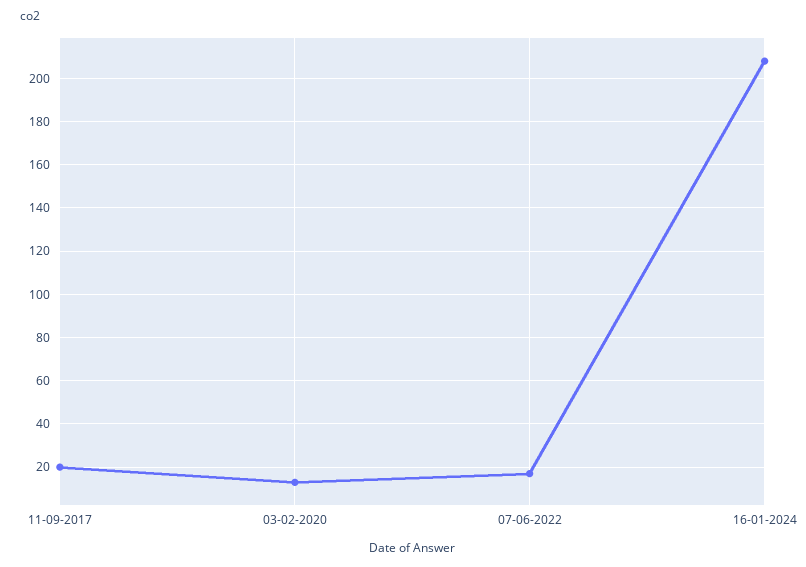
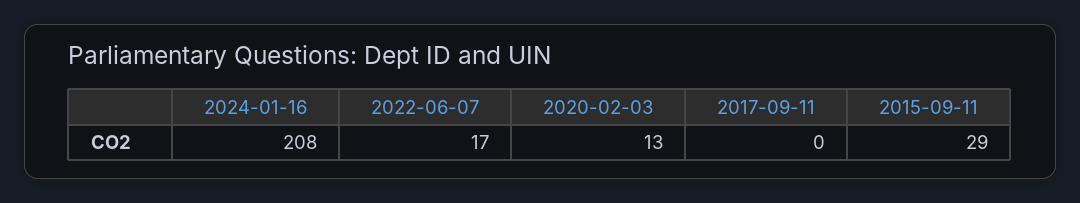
  {
-   "11-09-2017": 20,
+   "11-09-2017": 0,
    "03-02-2020": 13,
    "07-06-2022": 17,
-   "16-01-2024": 208
+   "16-01-2024": 208,
+   "2015-09-11": 29
  }

